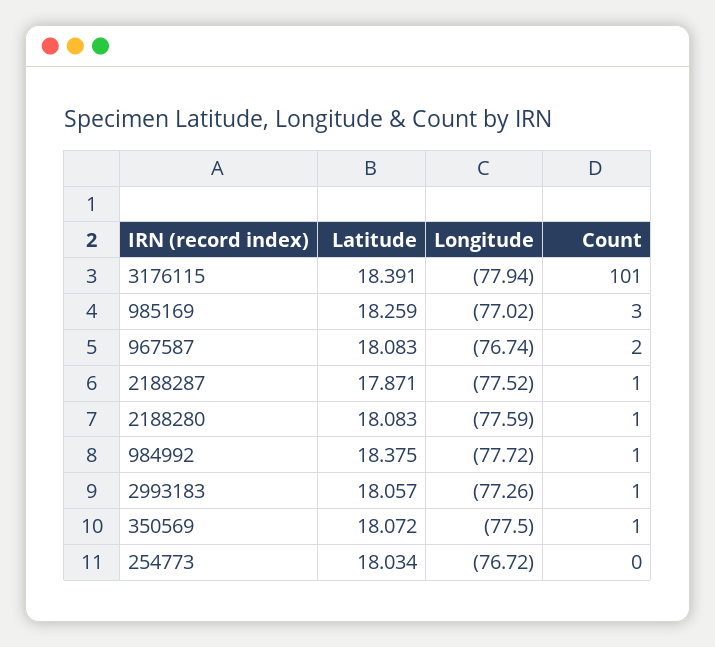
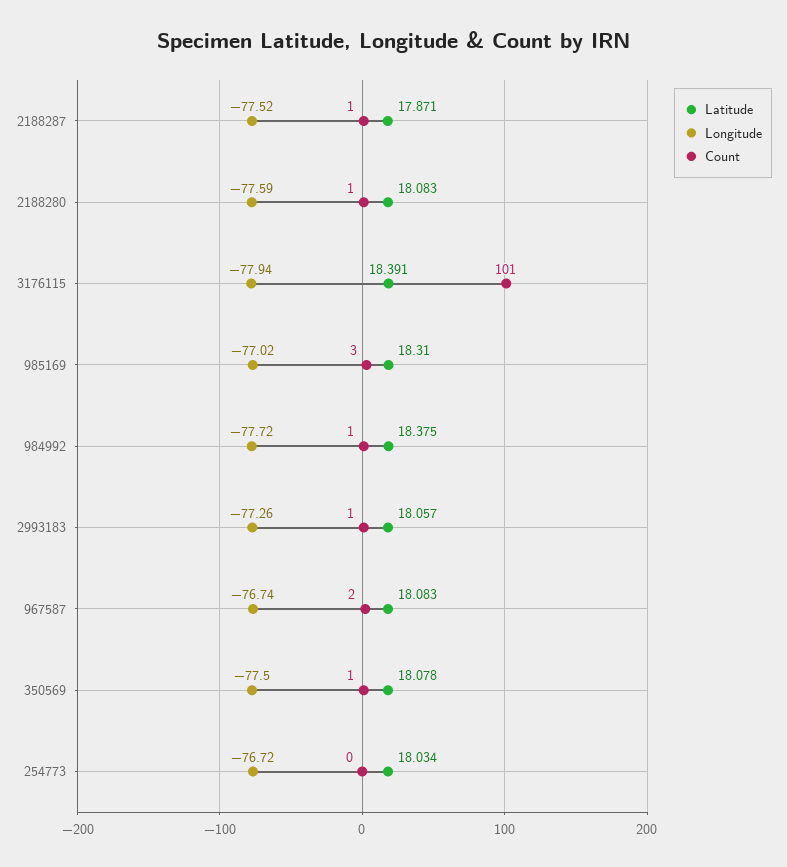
  {
    "Latitude": {
      "3176115": 18.391,
-     "985169": 18.259,
+     "985169": 18.31,
      "967587": 18.083,
      "2188287": 17.871,
      "2188280": 18.083,
      "984992": 18.375,
      "2993183": 18.057,
-     "350569": 18.072,
+     "350569": 18.078,
      "254773": 18.034
    },
    "Longitude": {
      "3176115": -77.94,
      "985169": -77.02,
      "967587": -76.74,
      "2188287": -77.52,
      "2188280": -77.59,
      "984992": -77.72,
      "2993183": -77.26,
      "350569": -77.5,
      "254773": -76.72
    },
    "Count": {
      "3176115": 101,
      "985169": 3,
      "967587": 2,
      "2188287": 1,
      "2188280": 1,
      "984992": 1,
      "2993183": 1,
      "350569": 1,
      "254773": 0
    }
  }

